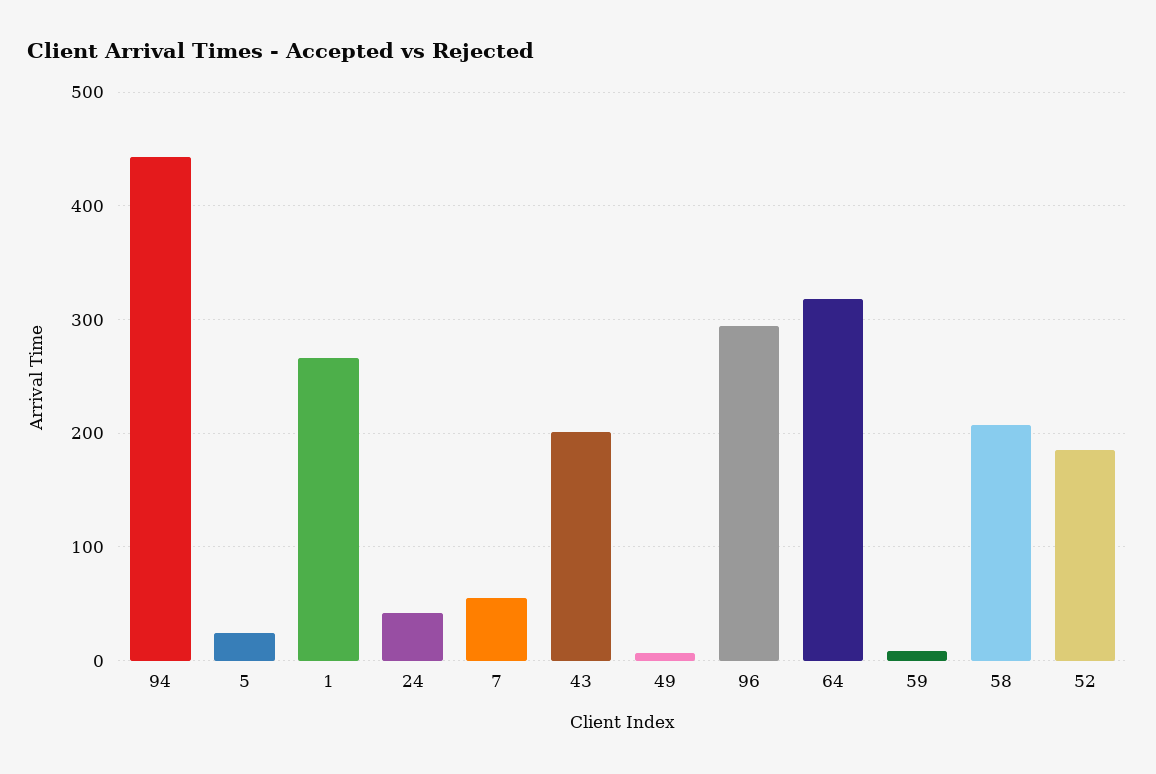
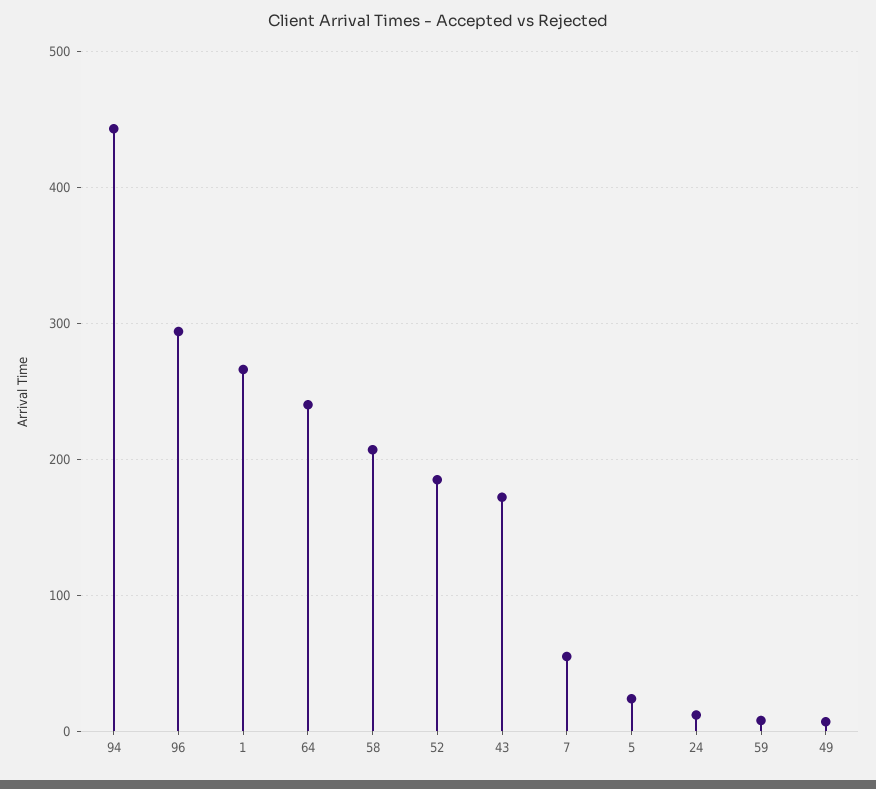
  {
    "94": 440,
    "5": 20,
    "1": 270,
-   "24": 40,
+   "24": 10,
    "7": 60,
-   "43": 200,
+   "43": 170,
    "49": 10,
    "96": 290,
-   "64": 320,
+   "64": 240,
    "59": 10,
    "58": 210,
    "52": 190
  }

